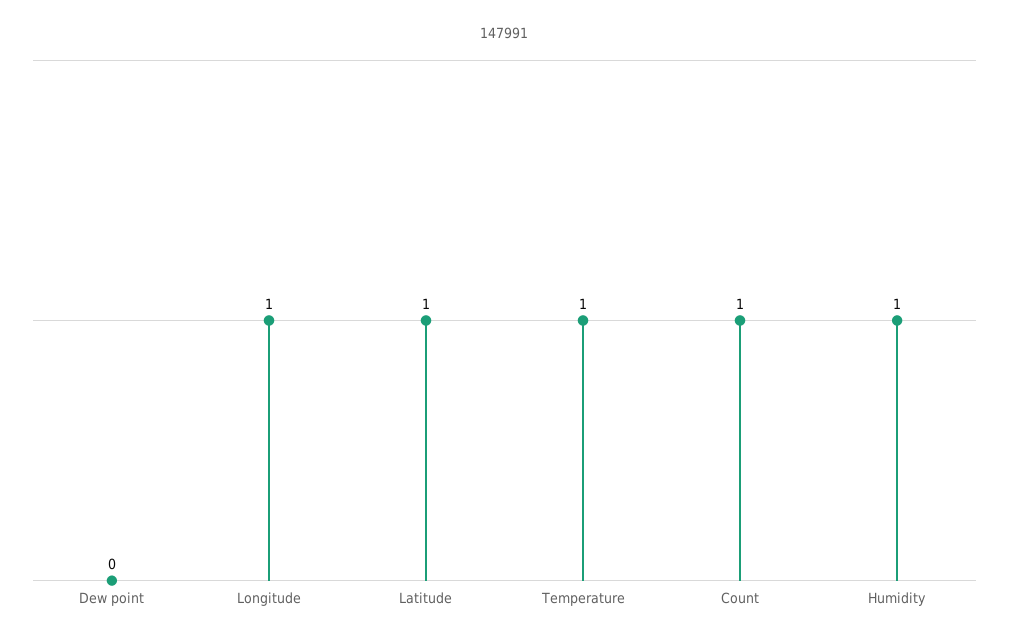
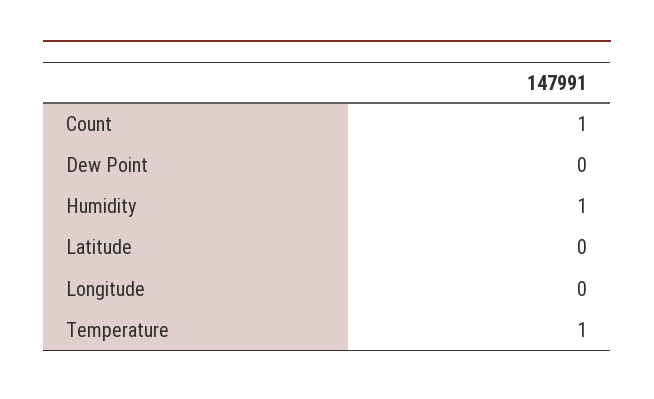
  {
    "Dew point": 0,
-   "Longitude": 1,
+   "Longitude": 0,
-   "Latitude": 1,
+   "Latitude": 0,
    "Temperature": 1,
    "Count": 1,
    "Humidity": 1
  }

